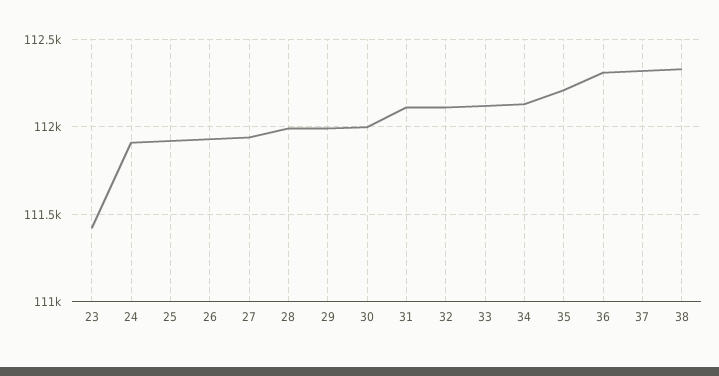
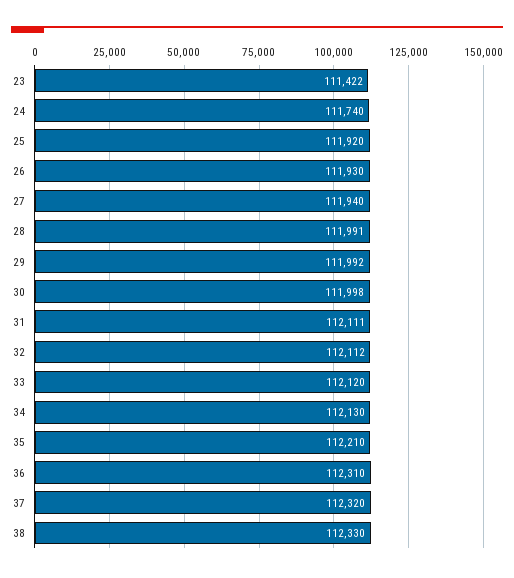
  {
    "23": 111422,
-   "24": 111900,
+   "24": 111740,
    "25": 111920,
    "26": 111930,
    "27": 111940,
    "28": 111991,
    "29": 111992,
    "30": 111998,
    "31": 112111,
    "32": 112112,
    "33": 112120,
    "34": 112130,
    "35": 112210,
    "36": 112310,
    "37": 112320,
    "38": 112330
  }

